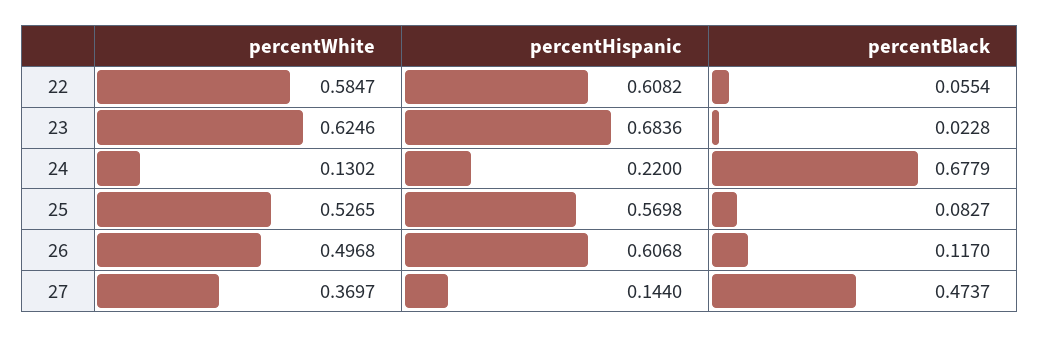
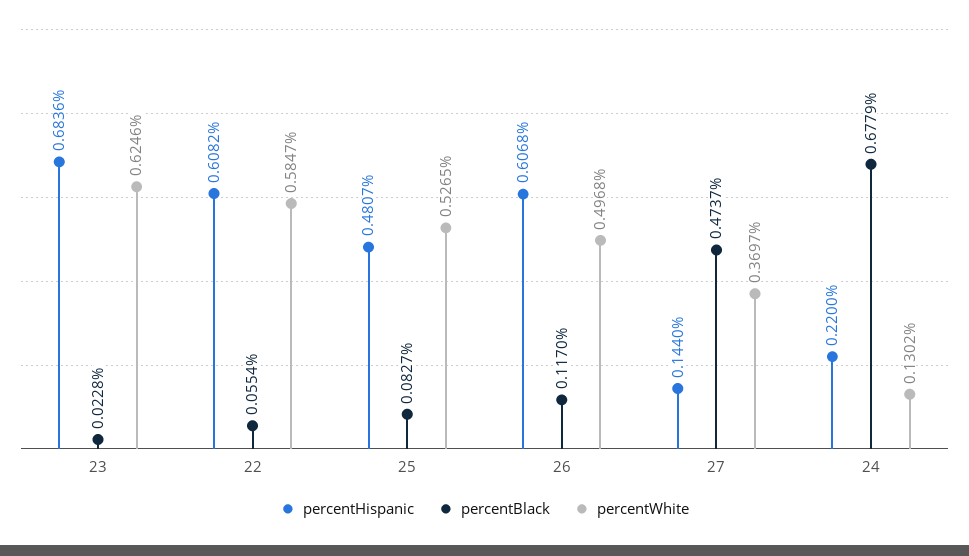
  {
    "percentWhite": {
      "22": 0.5847,
      "23": 0.6246,
      "24": 0.1302,
      "25": 0.5265,
      "26": 0.4968,
      "27": 0.3697
    },
    "percentHispanic": {
      "22": 0.6082,
      "23": 0.6836,
      "24": 0.22,
-     "25": 0.5698,
+     "25": 0.4807,
      "26": 0.6068,
      "27": 0.144
    },
    "percentBlack": {
      "22": 0.0554,
      "23": 0.0228,
      "24": 0.6779,
      "25": 0.0827,
      "26": 0.117,
      "27": 0.4737
    }
  }

